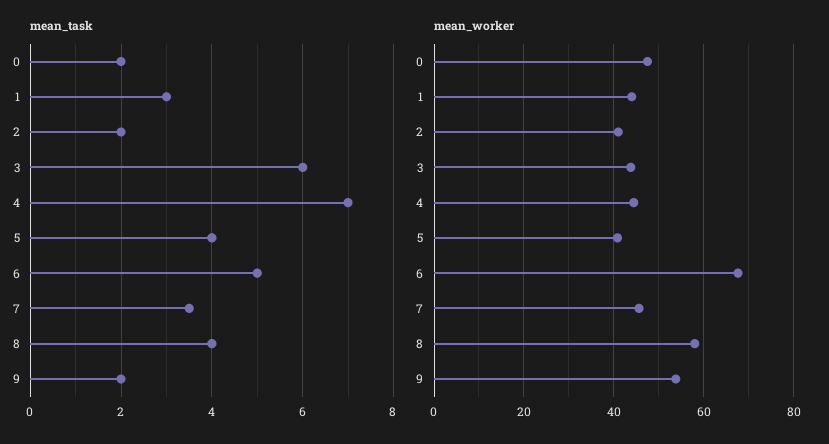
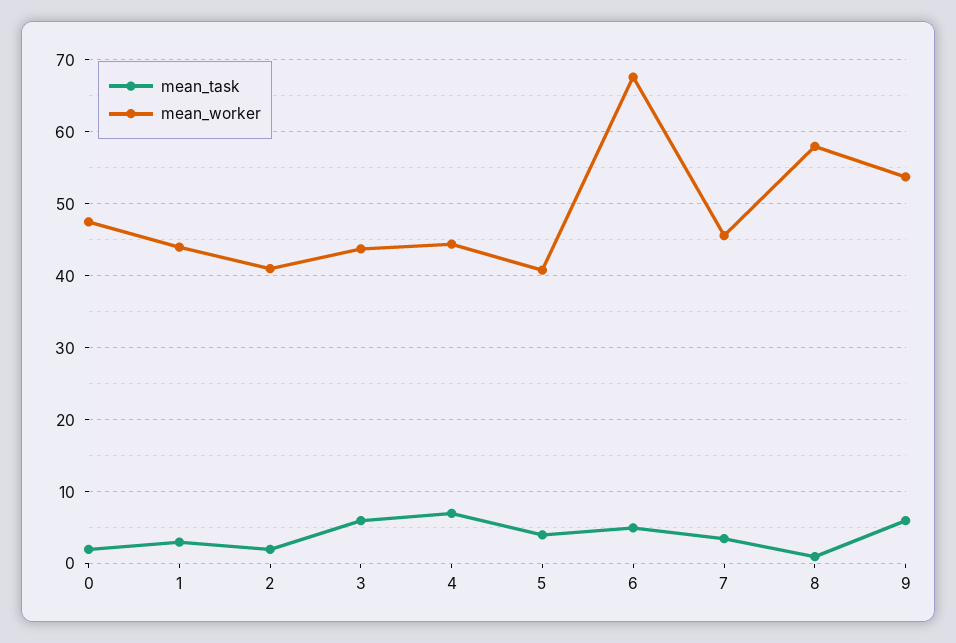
  {
    "mean_task": {
      "0": 2,
      "1": 3,
      "2": 2,
      "3": 6,
      "4": 7,
      "5": 4,
      "6": 5,
      "7": 3.5,
-     "8": 4,
+     "8": 1,
-     "9": 2
+     "9": 6
    },
    "mean_worker": {
      "0": 48,
      "1": 44,
      "2": 41,
      "3": 44,
      "4": 44,
      "5": 41,
      "6": 68,
      "7": 46,
      "8": 58,
      "9": 54
    }
  }

